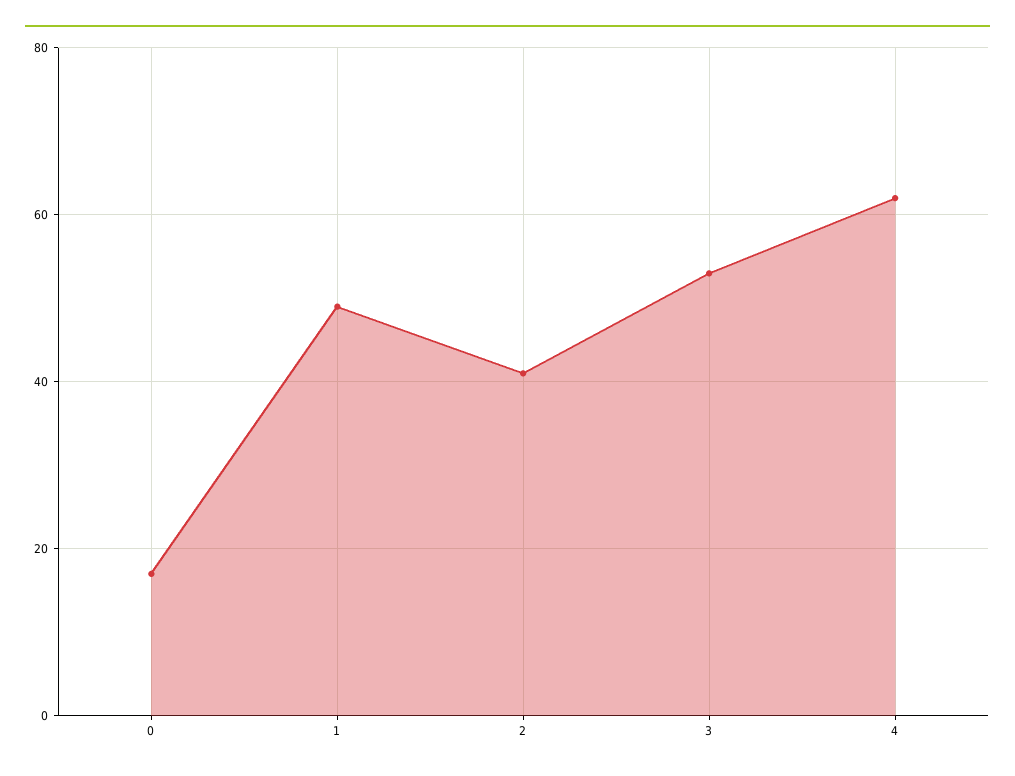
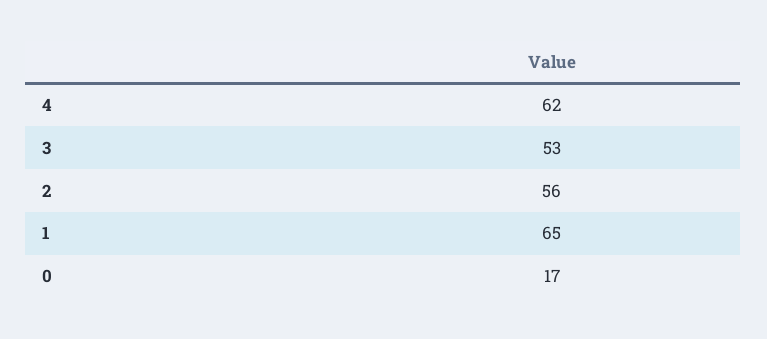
  {
    "0": 17,
-   "1": 50,
+   "1": 65,
-   "2": 40,
+   "2": 56,
    "3": 53,
    "4": 62
  }

